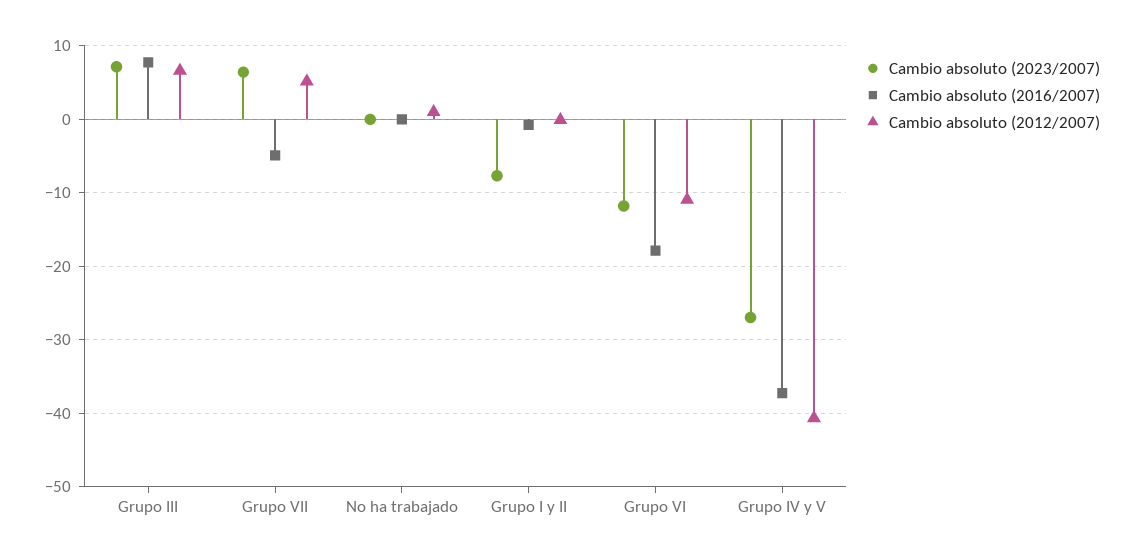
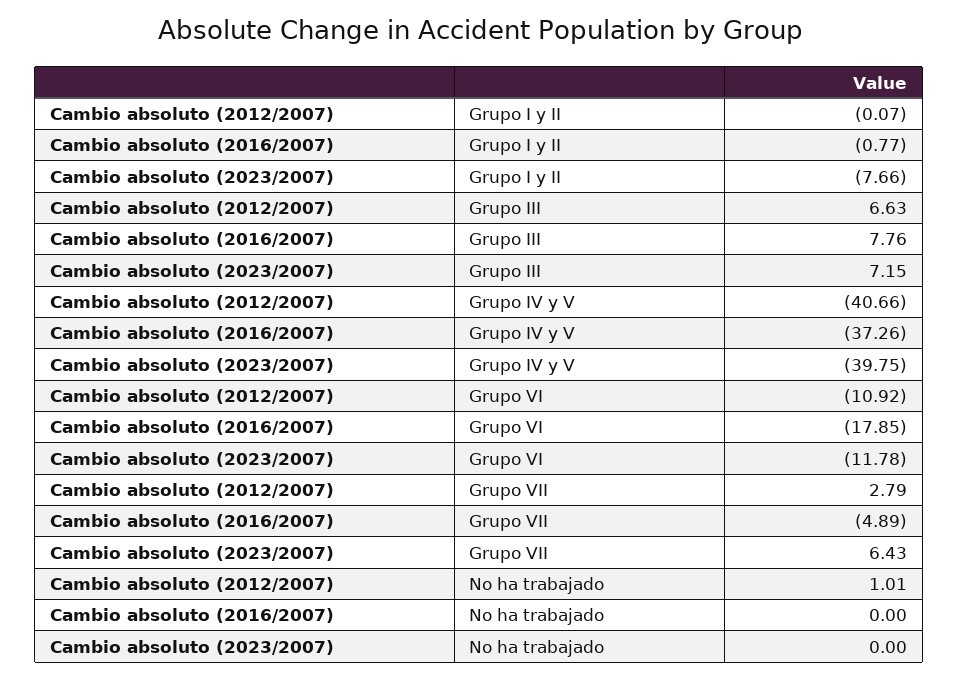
  {
    "Cambio absoluto (2023/2007)": {
      "Grupo III": 7.15,
      "Grupo VII": 6.43,
      "No ha trabajado": 0,
      "Grupo I y II": -7.66,
      "Grupo VI": -11.78,
-     "Grupo IV y V": -27
+     "Grupo IV y V": -39.75
    },
    "Cambio absoluto (2016/2007)": {
      "Grupo III": 7.76,
      "Grupo VII": -4.89,
      "No ha trabajado": 0,
      "Grupo I y II": -0.77,
      "Grupo VI": -17.85,
      "Grupo IV y V": -37.26
    },
    "Cambio absoluto (2012/2007)": {
      "Grupo III": 6.63,
-     "Grupo VII": 5,
+     "Grupo VII": 2.79,
      "No ha trabajado": 1.01,
      "Grupo I y II": -0.07,
      "Grupo VI": -10.92,
      "Grupo IV y V": -40.66
    }
  }

